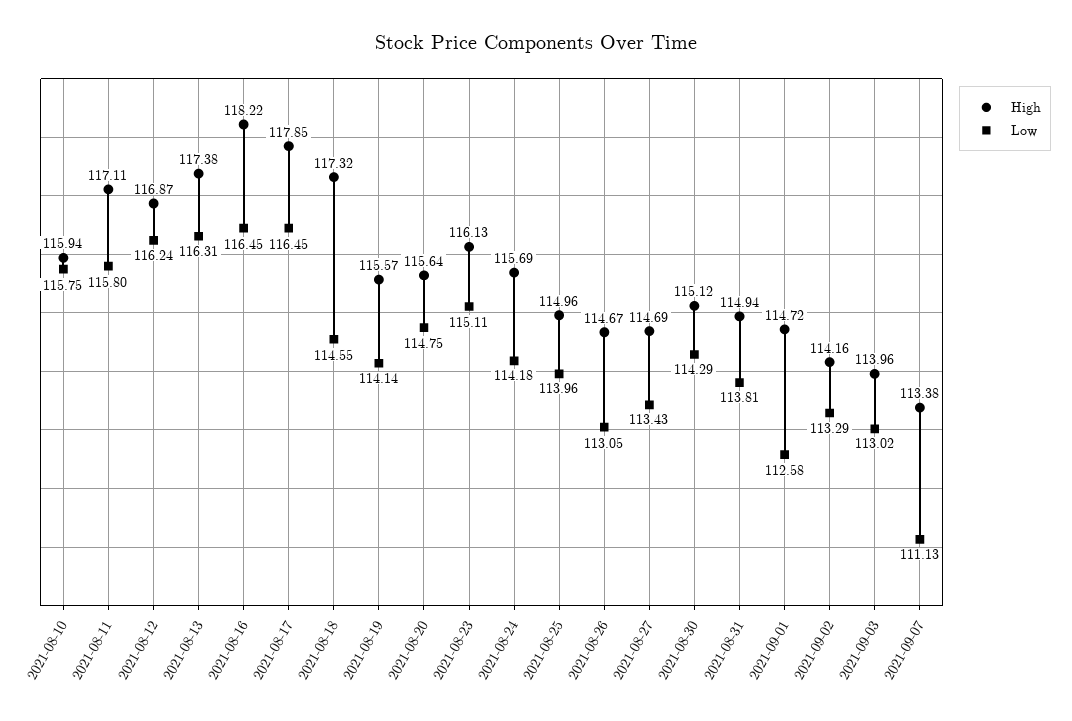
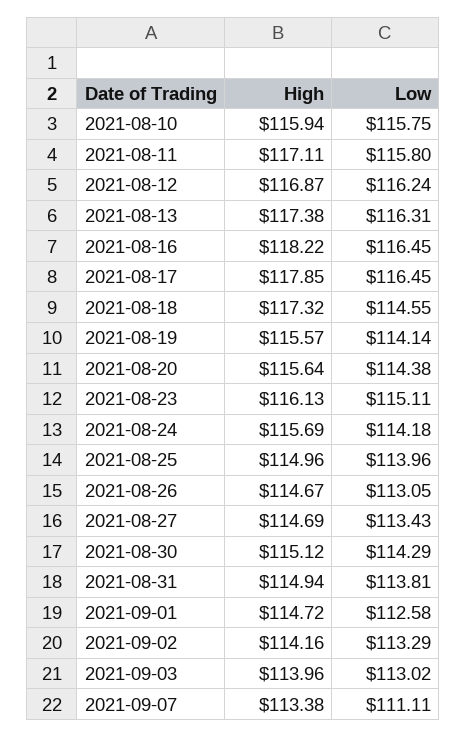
  {
    "High": {
      "2021-08-10": 115.94,
      "2021-08-11": 117.11,
      "2021-08-12": 116.87,
      "2021-08-13": 117.38,
      "2021-08-16": 118.22,
      "2021-08-17": 117.85,
      "2021-08-18": 117.32,
      "2021-08-19": 115.57,
      "2021-08-20": 115.64,
      "2021-08-23": 116.13,
      "2021-08-24": 115.69,
      "2021-08-25": 114.96,
      "2021-08-26": 114.67,
      "2021-08-27": 114.69,
      "2021-08-30": 115.12,
      "2021-08-31": 114.94,
      "2021-09-01": 114.72,
      "2021-09-02": 114.16,
      "2021-09-03": 113.96,
      "2021-09-07": 113.38
    },
    "Low": {
      "2021-08-10": 115.75,
      "2021-08-11": 115.8,
      "2021-08-12": 116.24,
      "2021-08-13": 116.31,
      "2021-08-16": 116.45,
      "2021-08-17": 116.45,
      "2021-08-18": 114.55,
      "2021-08-19": 114.14,
-     "2021-08-20": 114.75,
+     "2021-08-20": 114.38,
      "2021-08-23": 115.11,
      "2021-08-24": 114.18,
      "2021-08-25": 113.96,
      "2021-08-26": 113.05,
      "2021-08-27": 113.43,
      "2021-08-30": 114.29,
      "2021-08-31": 113.81,
      "2021-09-01": 112.58,
      "2021-09-02": 113.29,
      "2021-09-03": 113.02,
-     "2021-09-07": 111.13
+     "2021-09-07": 111.11
    }
  }

